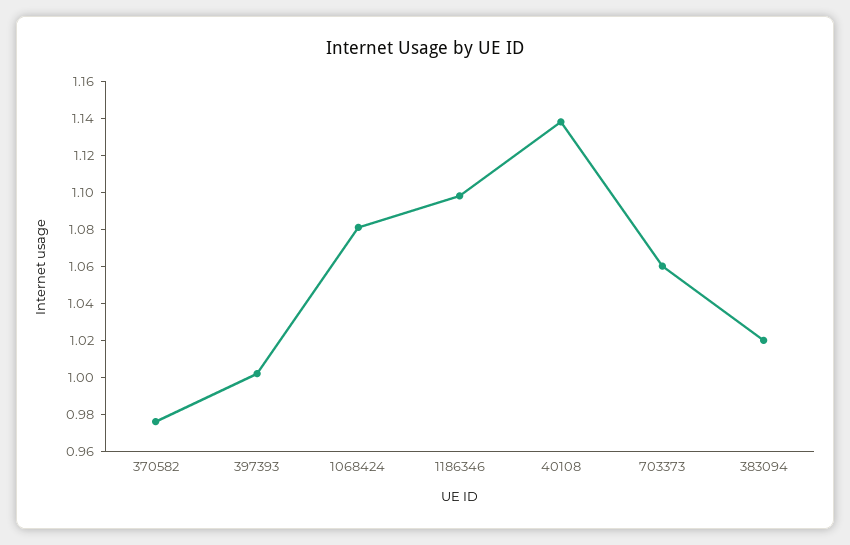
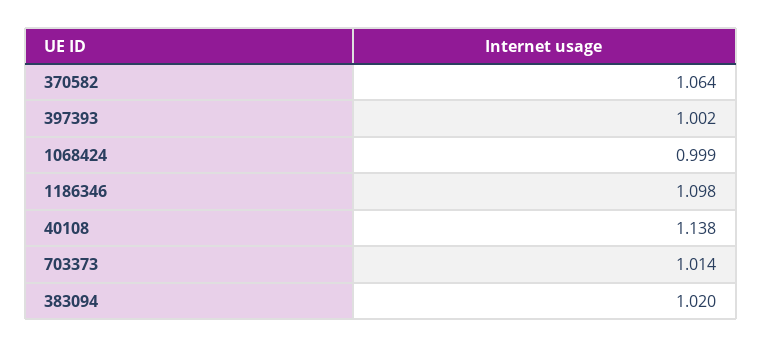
  {
-   "370582": 0.975,
+   "370582": 1.064,
    "397393": 1.002,
-   "1068424": 1.08,
+   "1068424": 0.999,
    "1186346": 1.098,
    "40108": 1.138,
-   "703373": 1.06,
+   "703373": 1.014,
    "383094": 1.02
  }

